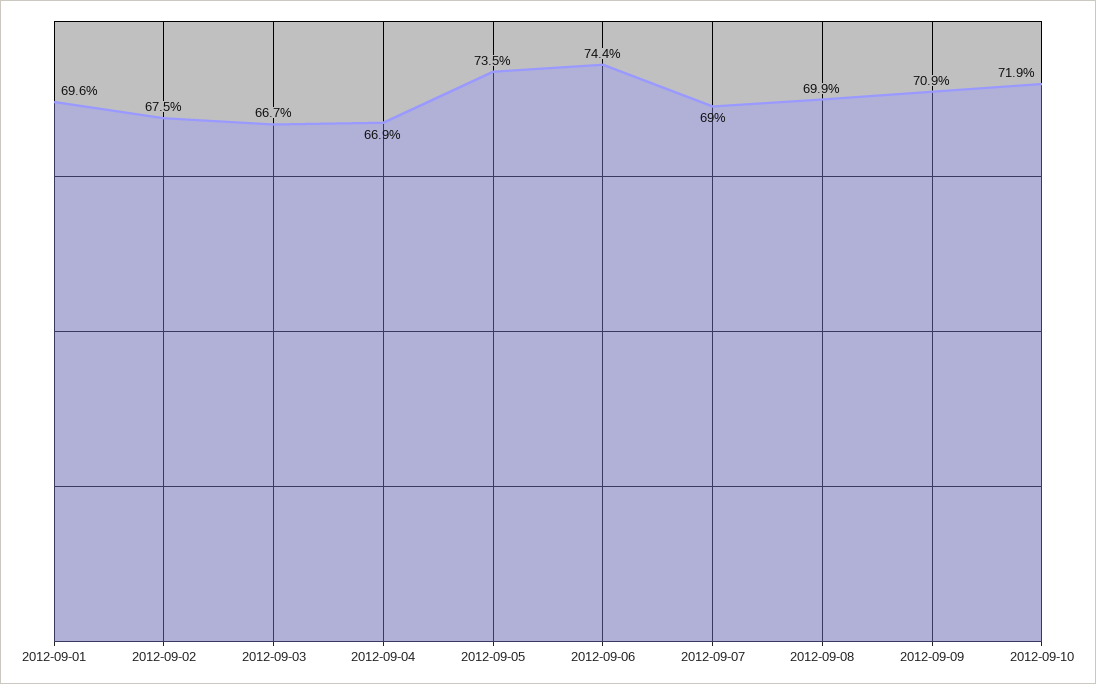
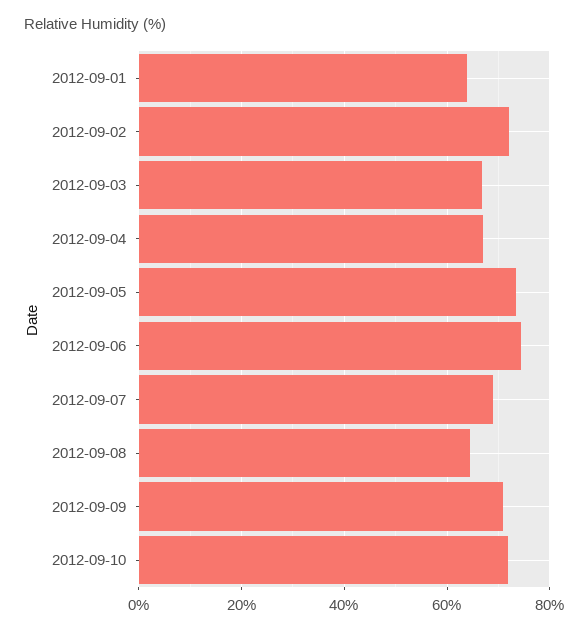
  {
-   "2012-09-01": 69.6,
+   "2012-09-01": 64,
-   "2012-09-02": 67.5,
+   "2012-09-02": 72,
    "2012-09-03": 66.7,
    "2012-09-04": 66.9,
    "2012-09-05": 73.5,
    "2012-09-06": 74.4,
    "2012-09-07": 69,
-   "2012-09-08": 69.9,
+   "2012-09-08": 64,
    "2012-09-09": 70.9,
    "2012-09-10": 71.9
  }

